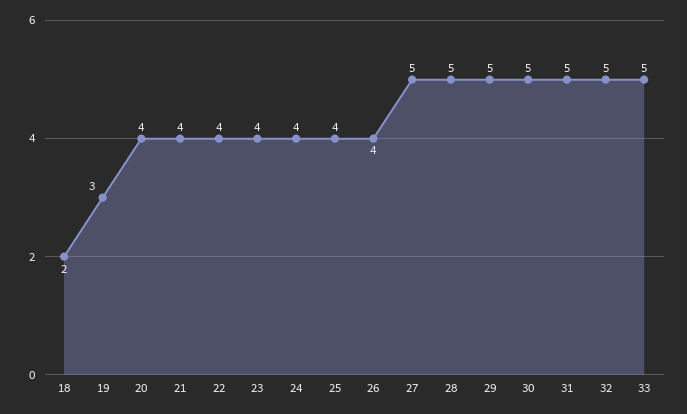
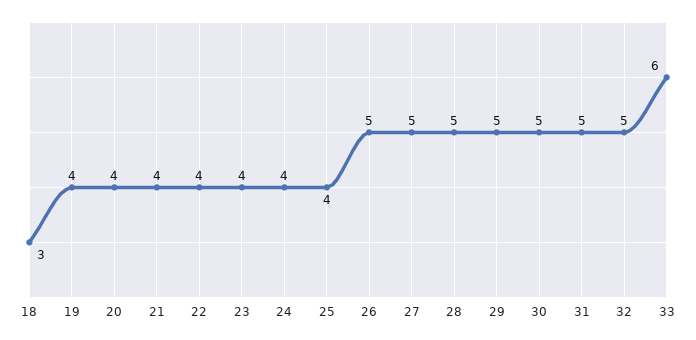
  {
-   "18": 2,
+   "18": 3,
-   "19": 3,
+   "19": 4,
    "20": 4,
    "21": 4,
    "22": 4,
    "23": 4,
    "24": 4,
    "25": 4,
-   "26": 4,
+   "26": 5,
    "27": 5,
    "28": 5,
    "29": 5,
    "30": 5,
    "31": 5,
    "32": 5,
-   "33": 5
+   "33": 6
  }

